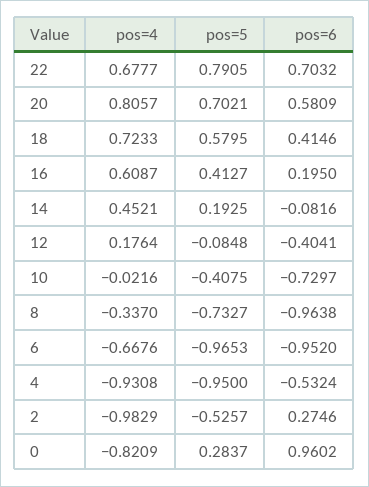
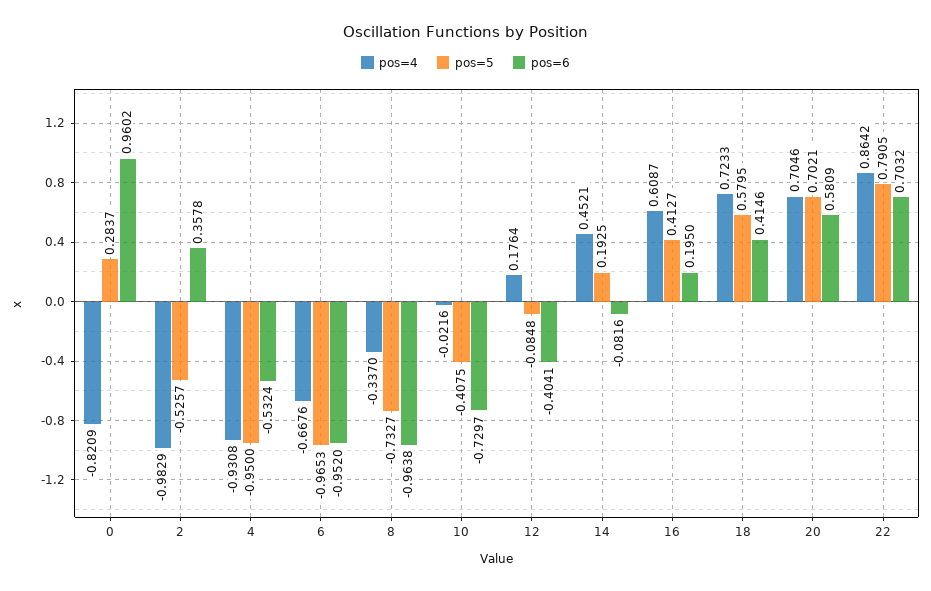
  {
    "pos=4": {
-     "22": 0.6777,
+     "22": 0.8642,
-     "20": 0.8057,
+     "20": 0.7046,
      "18": 0.7233,
      "16": 0.6087,
      "14": 0.4521,
      "12": 0.1764,
      "10": -0.0216,
      "8": -0.337,
      "6": -0.6676,
      "4": -0.9308,
      "2": -0.9829,
      "0": -0.8209
    },
    "pos=5": {
      "22": 0.7905,
      "20": 0.7021,
      "18": 0.5795,
      "16": 0.4127,
      "14": 0.1925,
      "12": -0.0848,
      "10": -0.4075,
      "8": -0.7327,
      "6": -0.9653,
      "4": -0.95,
      "2": -0.5257,
      "0": 0.2837
    },
    "pos=6": {
      "22": 0.7032,
      "20": 0.5809,
      "18": 0.4146,
      "16": 0.195,
      "14": -0.0816,
      "12": -0.4041,
      "10": -0.7297,
      "8": -0.9638,
      "6": -0.952,
      "4": -0.5324,
-     "2": 0.2746,
+     "2": 0.3578,
      "0": 0.9602
    }
  }

